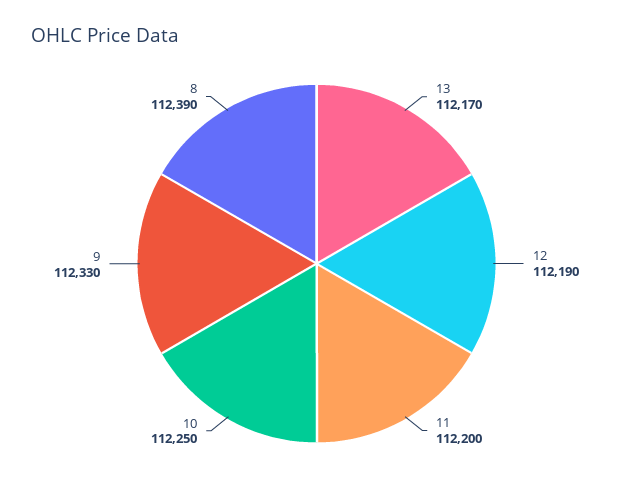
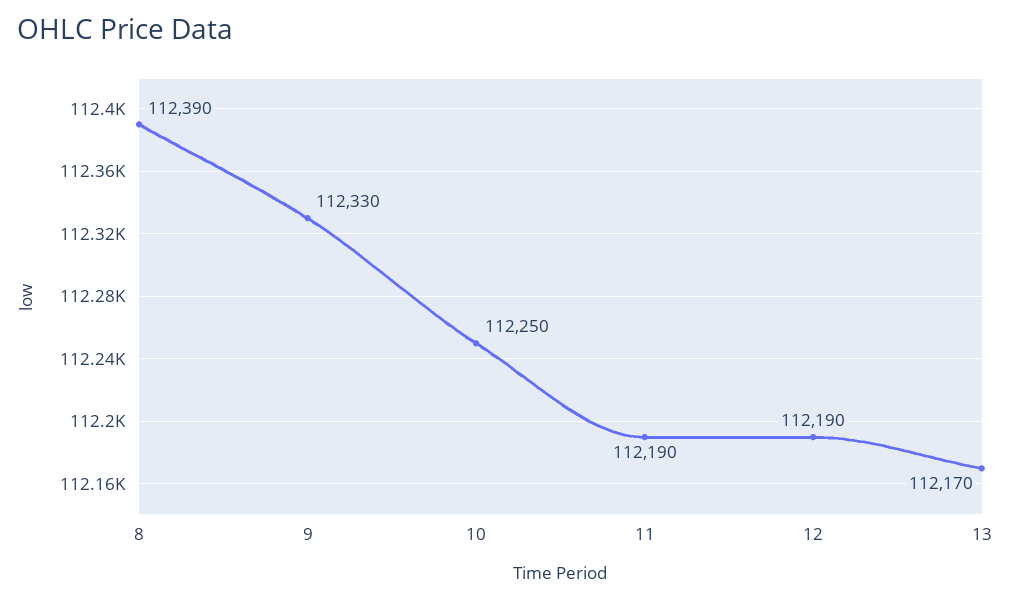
  {
    "13": 112170,
    "12": 112190,
-   "11": 112200,
+   "11": 112190,
    "10": 112250,
    "9": 112330,
    "8": 112390
  }

